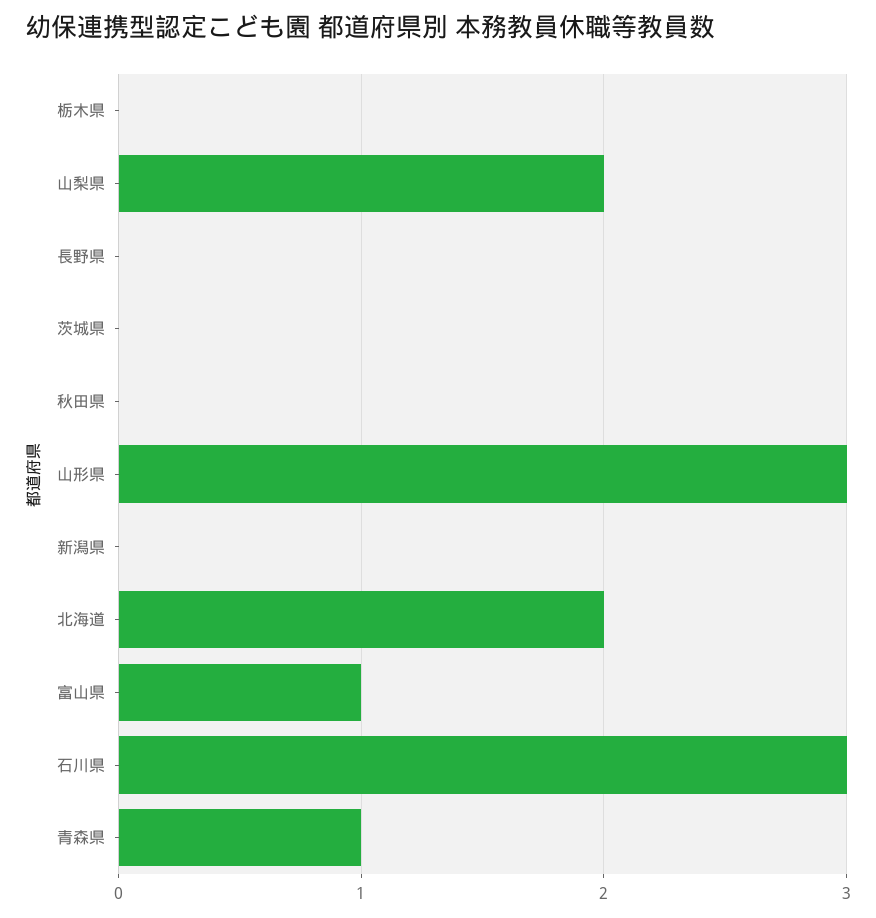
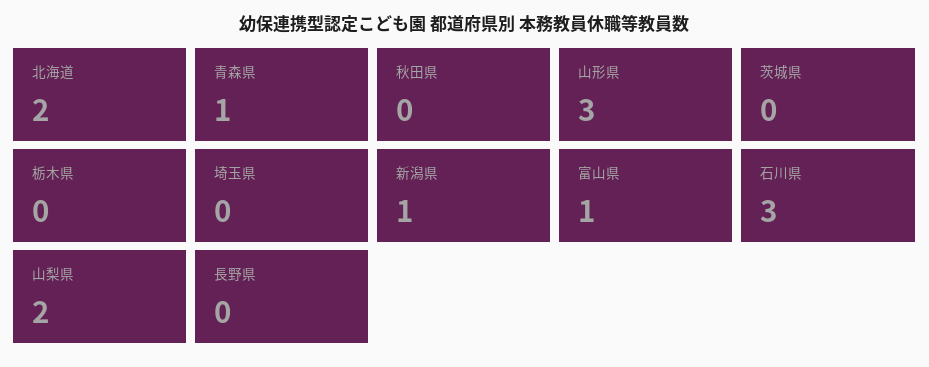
  {
    "栃木県": 0,
    "山梨県": 2,
    "長野県": 0,
    "茨城県": 0,
    "秋田県": 0,
    "山形県": 3,
-   "新潟県": 0,
+   "新潟県": 1,
    "北海道": 2,
    "富山県": 1,
    "石川県": 3,
-   "青森県": 1
+   "青森県": 1,
+   "埼玉県": 0
  }

